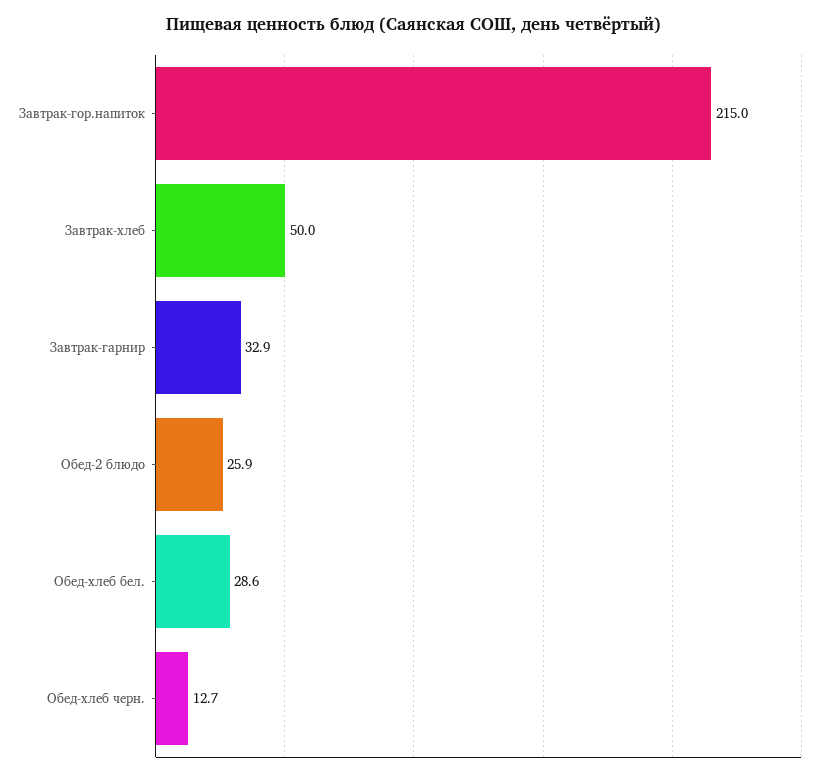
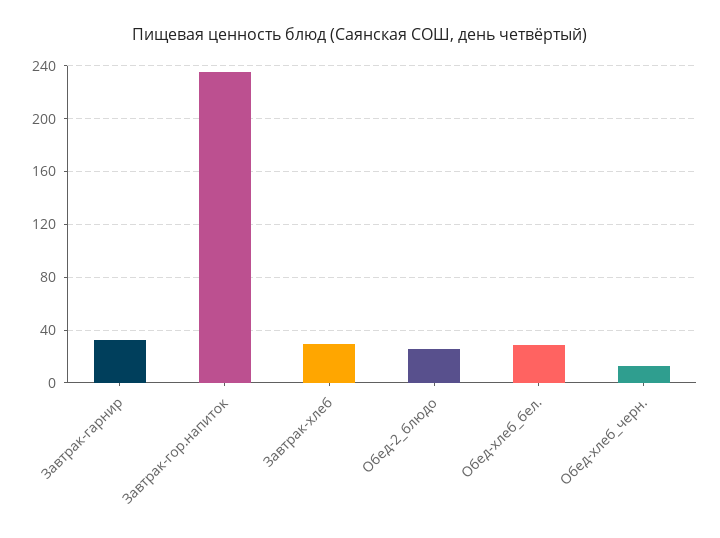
  {
-   "Завтрак-гор.напиток": 215,
+   "Завтрак-гор.напиток": 235,
-   "Завтрак-хлеб": 50,
+   "Завтрак-хлеб": 30,
    "Завтрак-гарнир": 32.9,
    "Обед-2 блюдо": 25.9,
    "Обед-хлеб бел.": 28.6,
    "Обед-хлеб черн.": 12.7
  }

